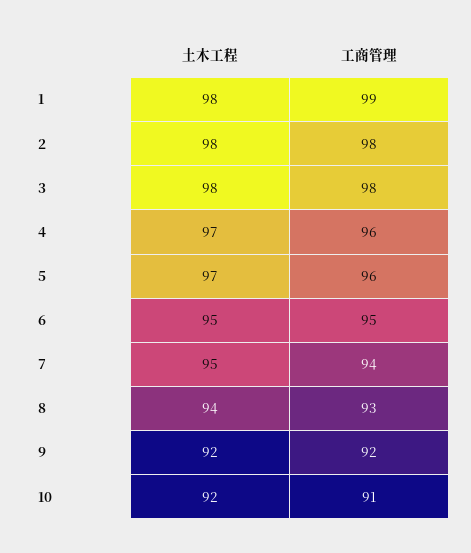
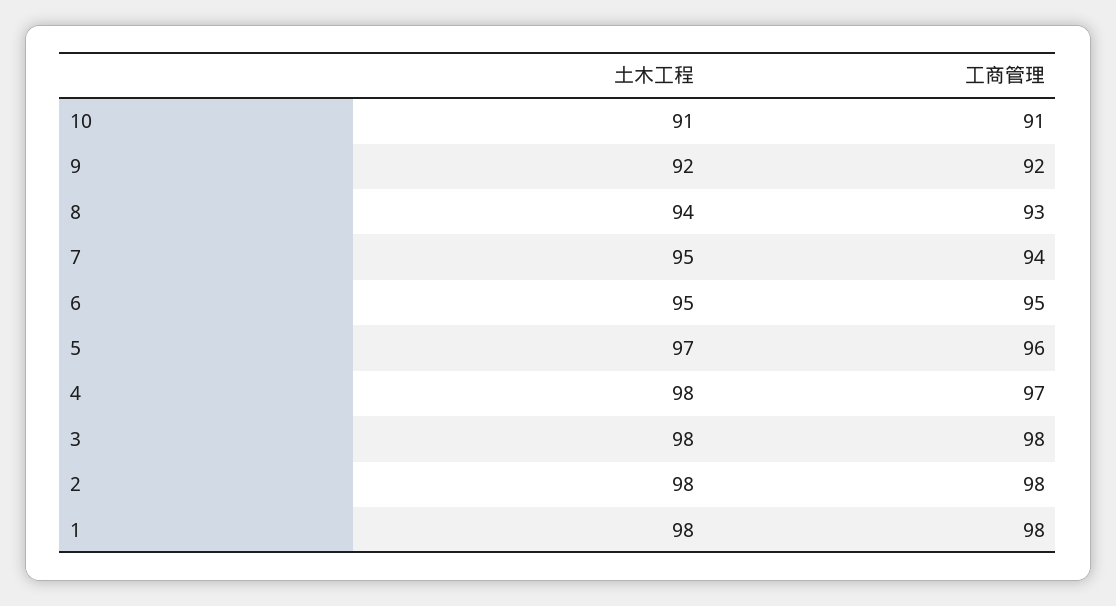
  {
    "土木工程": {
      "1": 98,
      "2": 98,
      "3": 98,
-     "4": 97,
+     "4": 98,
      "5": 97,
      "6": 95,
      "7": 95,
      "8": 94,
      "9": 92,
-     "10": 92
+     "10": 91
    },
    "工商管理": {
-     "1": 99,
+     "1": 98,
      "2": 98,
      "3": 98,
-     "4": 96,
+     "4": 97,
      "5": 96,
      "6": 95,
      "7": 94,
      "8": 93,
      "9": 92,
      "10": 91
    }
  }

